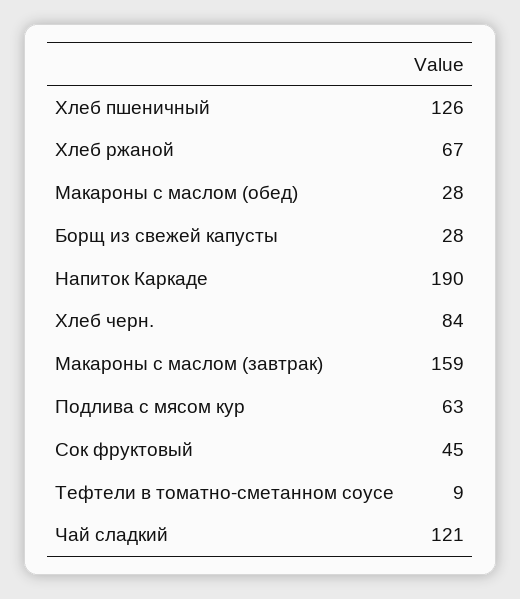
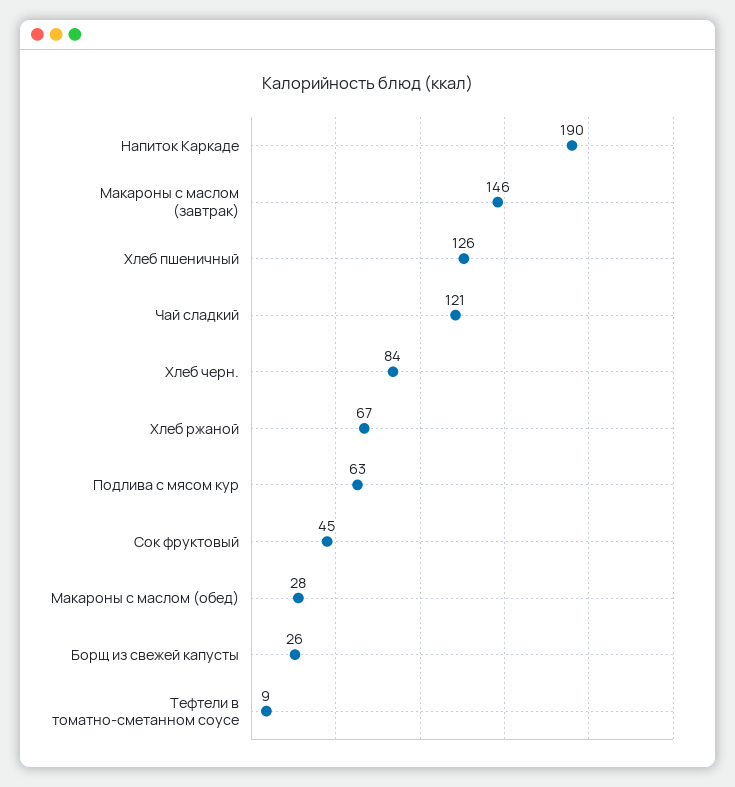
  {
    "Хлеб пшеничный": 126,
    "Хлеб ржаной": 67,
    "Макароны с маслом (обед)": 28,
-   "Борщ из свежей капусты": 28,
+   "Борщ из свежей капусты": 26,
    "Напиток Каркаде": 190,
    "Хлеб черн.": 84,
-   "Макароны с маслом (завтрак)": 159,
+   "Макароны с маслом (завтрак)": 146,
    "Подлива с мясом кур": 63,
    "Сок фруктовый": 45,
    "Тефтели в томатно-сметанном соусе": 9,
    "Чай сладкий": 121
  }

